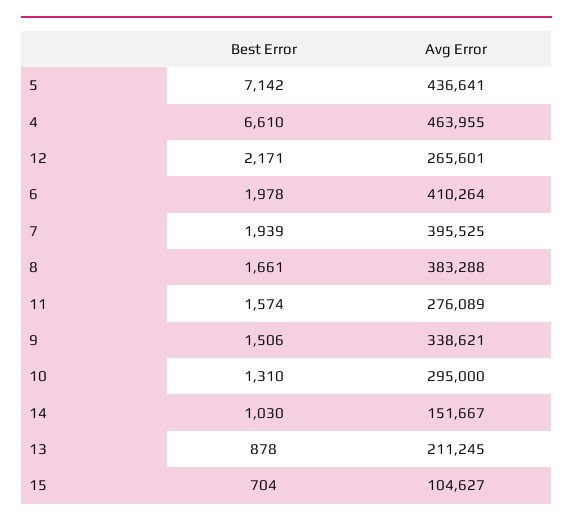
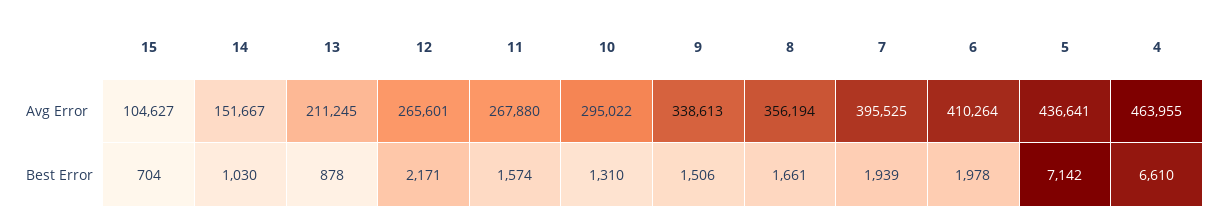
  {
    "Best Error": {
      "5": 7142,
      "4": 6610,
      "12": 2171,
      "6": 1978,
      "7": 1939,
      "8": 1661,
      "11": 1574,
      "9": 1506,
      "10": 1310,
      "14": 1030,
      "13": 878,
      "15": 704
    },
    "Avg Error": {
      "5": 436641,
      "4": 463955,
      "12": 265601,
      "6": 410264,
      "7": 395525,
-     "8": 383288,
+     "8": 356194,
-     "11": 276089,
+     "11": 267880,
-     "9": 338621,
+     "9": 338613,
-     "10": 295000,
+     "10": 295022,
      "14": 151667,
      "13": 211245,
      "15": 104627
    }
  }

